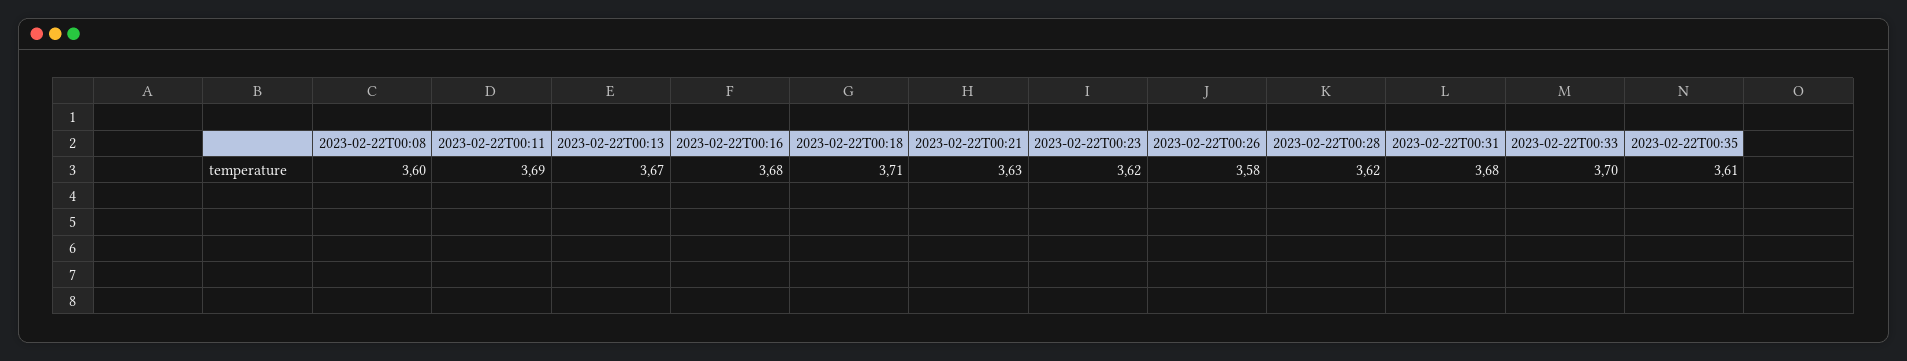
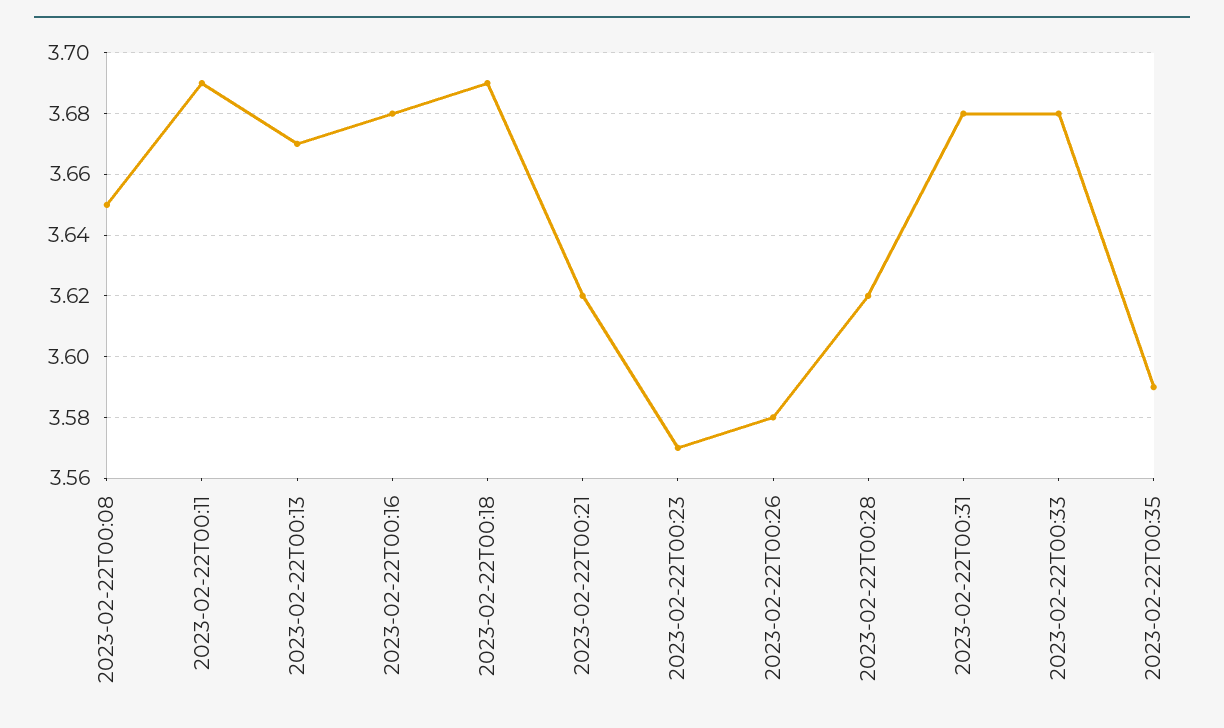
  {
-   "2023-02-22T00:08": 3.6,
+   "2023-02-22T00:08": 3.65,
    "2023-02-22T00:11": 3.69,
    "2023-02-22T00:13": 3.67,
    "2023-02-22T00:16": 3.68,
-   "2023-02-22T00:18": 3.71,
+   "2023-02-22T00:18": 3.69,
-   "2023-02-22T00:21": 3.63,
+   "2023-02-22T00:21": 3.62,
-   "2023-02-22T00:23": 3.62,
+   "2023-02-22T00:23": 3.57,
    "2023-02-22T00:26": 3.58,
    "2023-02-22T00:28": 3.62,
    "2023-02-22T00:31": 3.68,
-   "2023-02-22T00:33": 3.7,
+   "2023-02-22T00:33": 3.68,
-   "2023-02-22T00:35": 3.61
+   "2023-02-22T00:35": 3.59
  }

